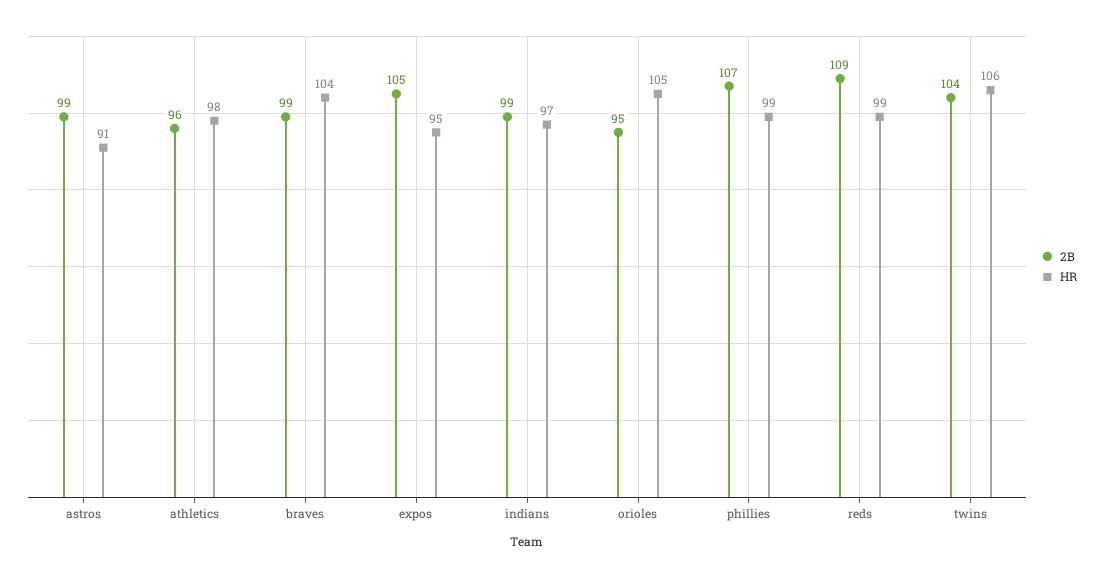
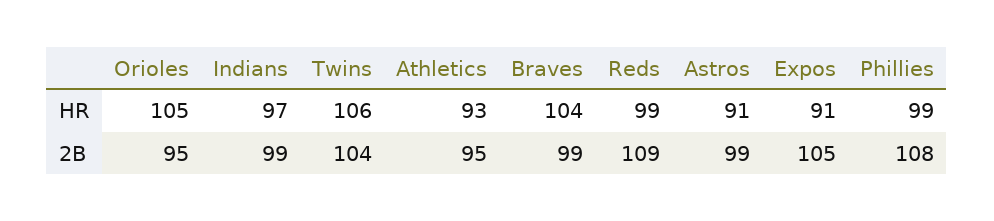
  {
    "2B": {
      "astros": 99,
-     "athletics": 96,
+     "athletics": 95,
      "braves": 99,
      "expos": 105,
      "indians": 99,
      "orioles": 95,
-     "phillies": 107,
+     "phillies": 108,
      "reds": 109,
      "twins": 104
    },
    "HR": {
      "astros": 91,
-     "athletics": 98,
+     "athletics": 93,
      "braves": 104,
-     "expos": 95,
+     "expos": 91,
      "indians": 97,
      "orioles": 105,
      "phillies": 99,
      "reds": 99,
      "twins": 106
    }
  }

